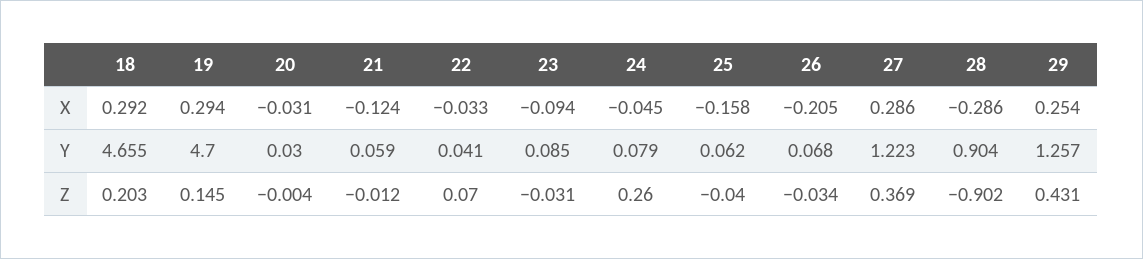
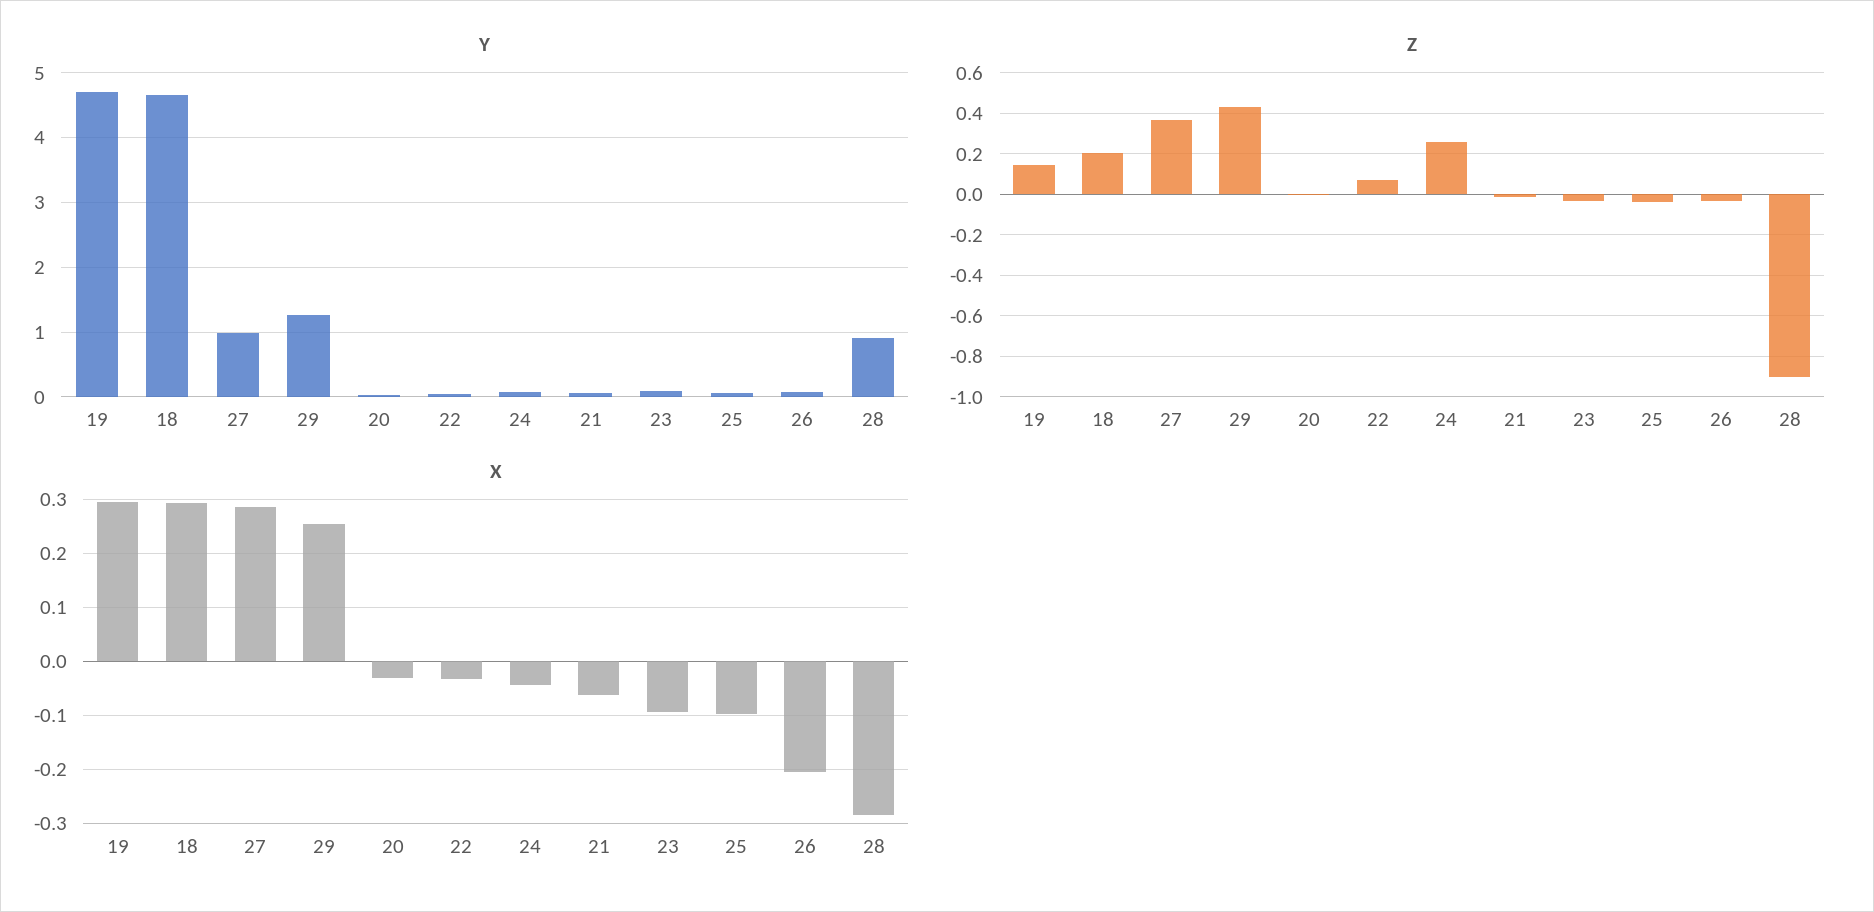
  {
    "X": {
      "18": 0.292,
      "19": 0.294,
      "20": -0.031,
-     "21": -0.124,
+     "21": -0.06,
      "22": -0.033,
      "23": -0.094,
      "24": -0.045,
-     "25": -0.158,
+     "25": -0.1,
      "26": -0.205,
      "27": 0.286,
      "28": -0.286,
      "29": 0.254
    },
    "Y": {
      "18": 4.655,
      "19": 4.7,
      "20": 0.03,
      "21": 0.059,
      "22": 0.041,
      "23": 0.085,
      "24": 0.079,
      "25": 0.062,
      "26": 0.068,
-     "27": 1.223,
+     "27": 1,
      "28": 0.904,
      "29": 1.257
    },
    "Z": {
      "18": 0.203,
      "19": 0.145,
      "20": -0.004,
      "21": -0.012,
      "22": 0.07,
      "23": -0.031,
      "24": 0.26,
      "25": -0.04,
      "26": -0.034,
      "27": 0.369,
      "28": -0.902,
      "29": 0.431
    }
  }

